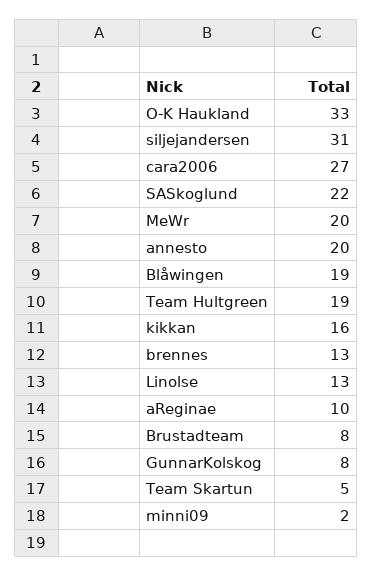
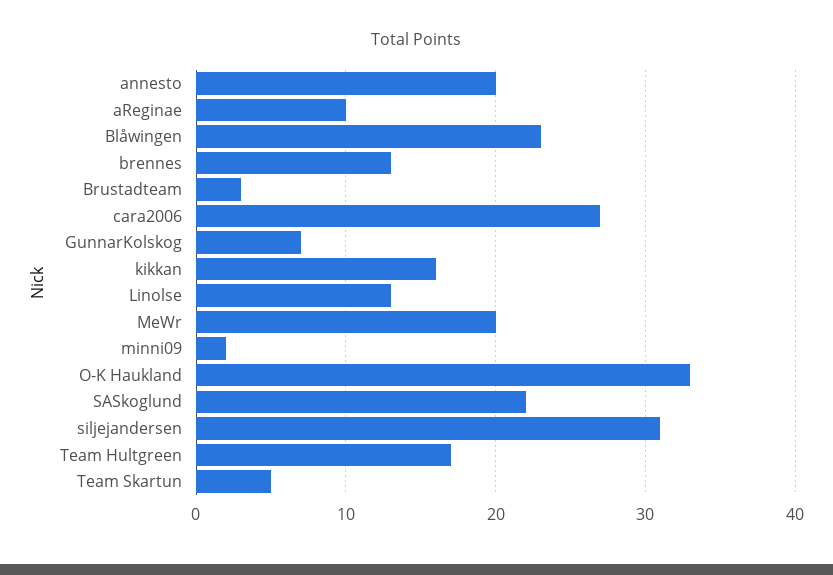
  {
    "O-K Haukland": 33,
    "siljejandersen": 31,
    "cara2006": 27,
    "SASkoglund": 22,
    "MeWr": 20,
    "annesto": 20,
-   "Blåwingen": 19,
+   "Blåwingen": 23,
-   "Team Hultgreen": 19,
+   "Team Hultgreen": 17,
    "kikkan": 16,
    "brennes": 13,
    "Linolse": 13,
    "aReginae": 10,
-   "Brustadteam": 8,
+   "Brustadteam": 3,
-   "GunnarKolskog": 8,
+   "GunnarKolskog": 7,
    "Team Skartun": 5,
    "minni09": 2
  }

